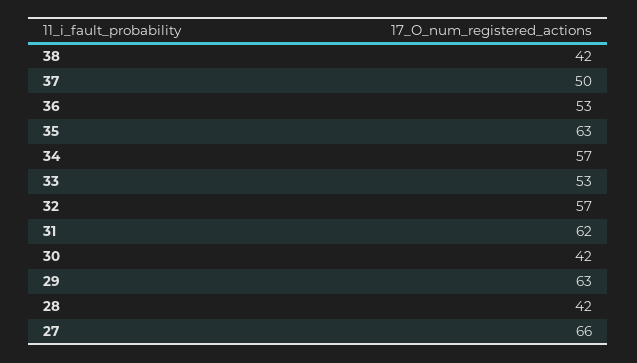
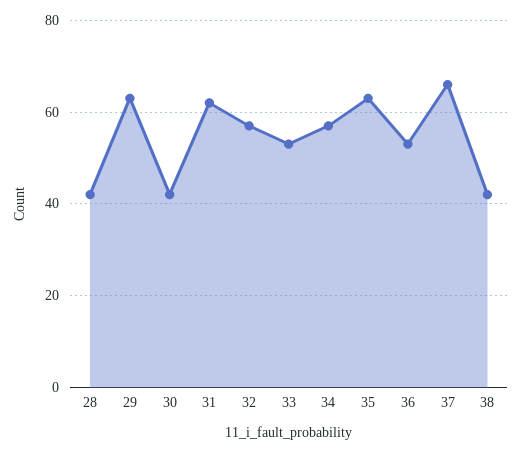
  {
    "38": 42,
-   "37": 50,
+   "37": 65,
    "36": 53,
    "35": 63,
    "34": 57,
    "33": 53,
    "32": 57,
    "31": 62,
    "30": 42,
    "29": 63,
-   "28": 42,
+   "28": 42
-   "27": 66
  }

